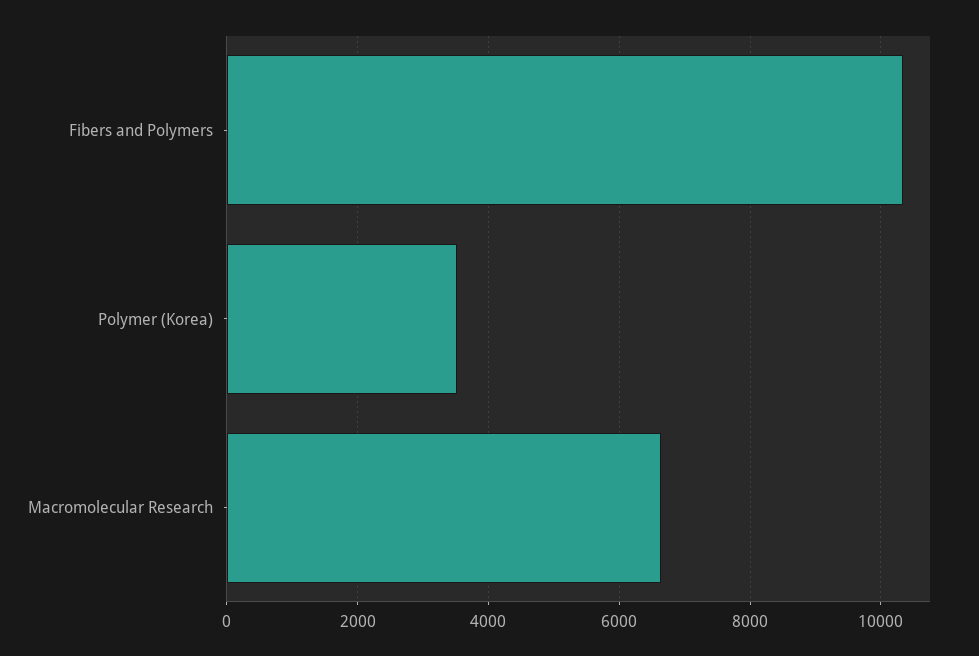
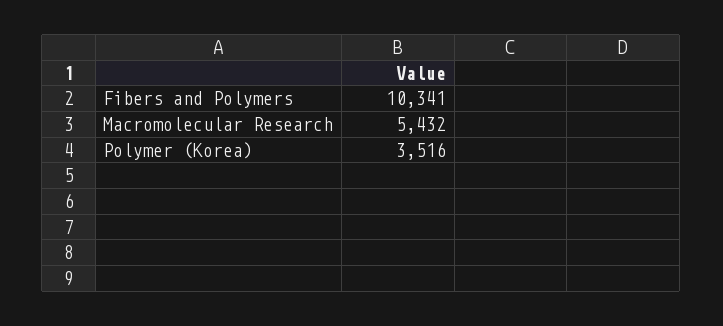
  {
    "Fibers and Polymers": 10341,
    "Polymer (Korea)": 3516,
-   "Macromolecular Research": 6600
+   "Macromolecular Research": 5432
  }

